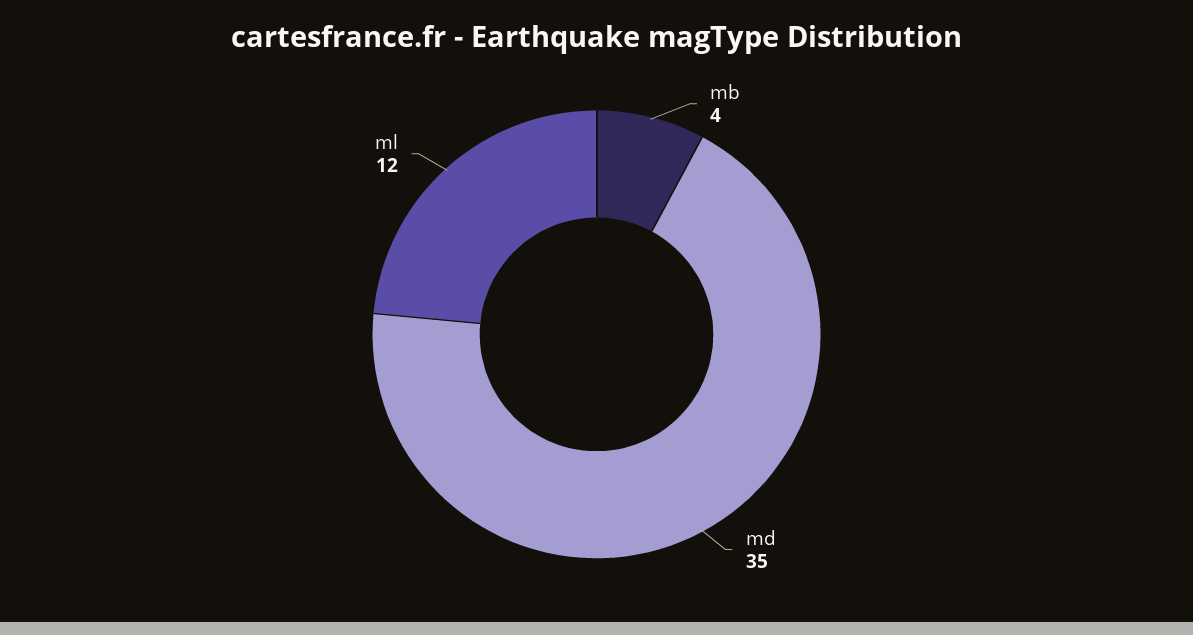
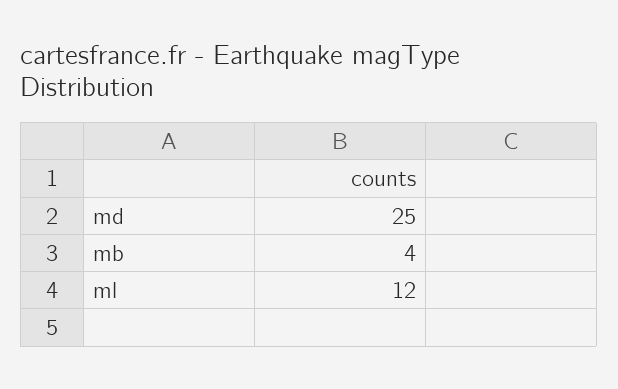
  {
    "mb": 4,
-   "md": 35,
+   "md": 25,
    "ml": 12
  }

